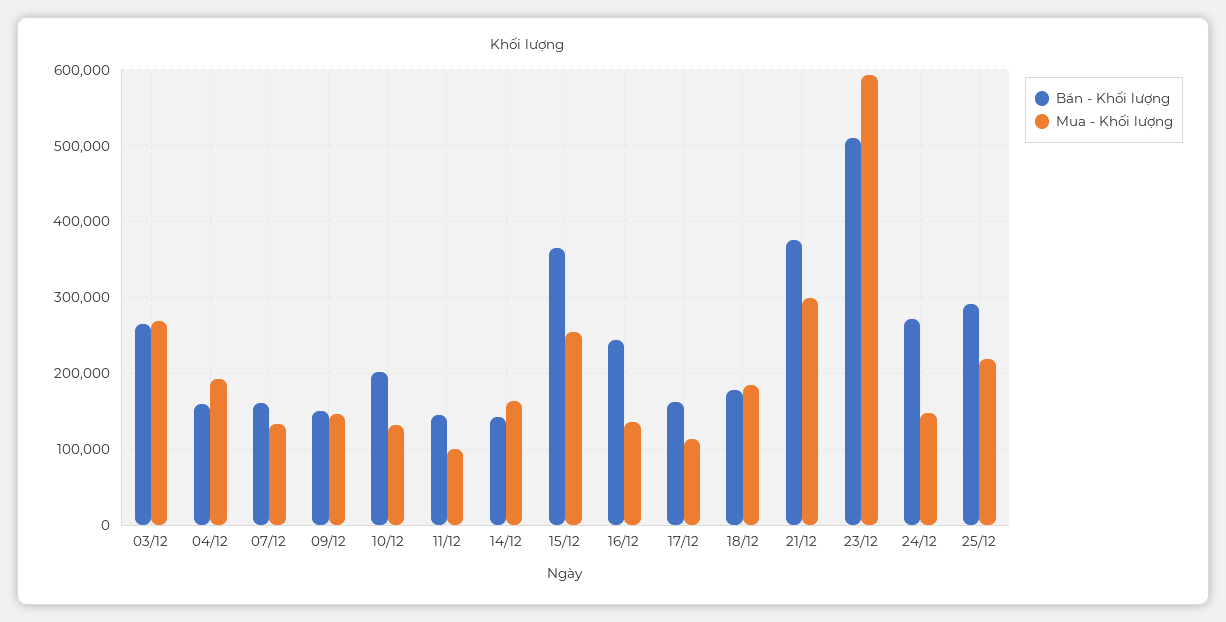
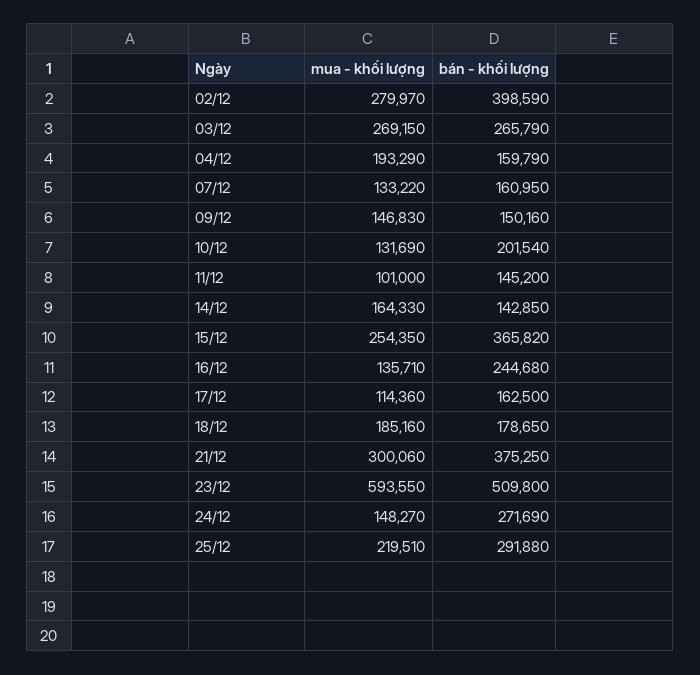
  {
    "Bán - Khối lượng": {
      "03/12": 265790,
      "04/12": 159790,
      "07/12": 160950,
      "09/12": 150160,
      "10/12": 201540,
      "11/12": 145200,
      "14/12": 142850,
      "15/12": 365820,
      "16/12": 244680,
      "17/12": 162500,
      "18/12": 178650,
      "21/12": 375250,
      "23/12": 509800,
      "24/12": 271690,
-     "25/12": 291880
+     "25/12": 291880,
+     "02/12": 398590
    },
    "Mua - Khối lượng": {
      "03/12": 269150,
      "04/12": 193290,
      "07/12": 133220,
      "09/12": 146830,
      "10/12": 131690,
      "11/12": 101000,
      "14/12": 164330,
      "15/12": 254350,
      "16/12": 135710,
      "17/12": 114360,
      "18/12": 185160,
      "21/12": 300060,
      "23/12": 593550,
      "24/12": 148270,
-     "25/12": 219510
+     "25/12": 219510,
+     "02/12": 279970
    }
  }

